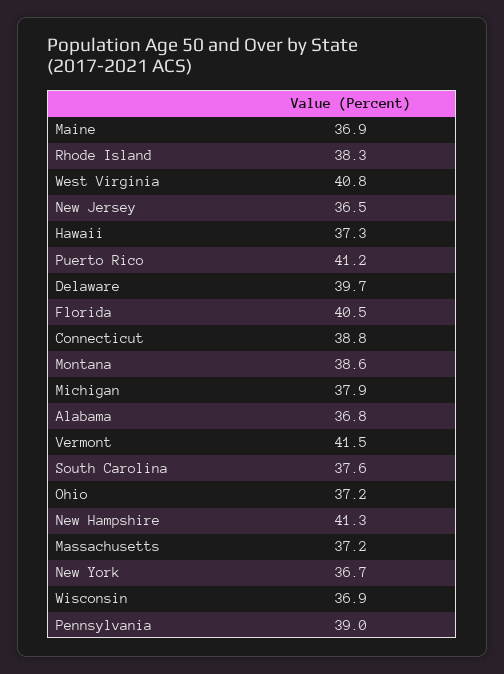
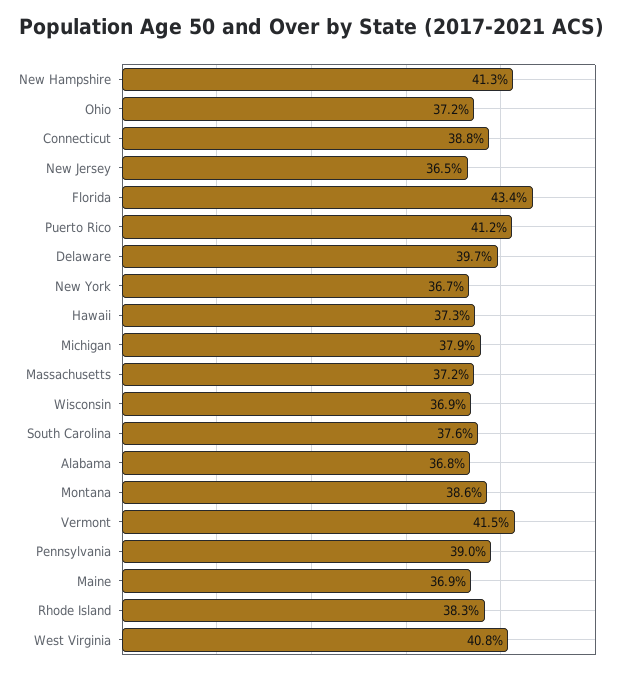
  {
    "Maine": 36.9,
    "Rhode Island": 38.3,
    "West Virginia": 40.8,
    "New Jersey": 36.5,
    "Hawaii": 37.3,
    "Puerto Rico": 41.2,
    "Delaware": 39.7,
-   "Florida": 40.5,
+   "Florida": 43.4,
    "Connecticut": 38.8,
    "Montana": 38.6,
    "Michigan": 37.9,
    "Alabama": 36.8,
    "Vermont": 41.5,
    "South Carolina": 37.6,
    "Ohio": 37.2,
    "New Hampshire": 41.3,
    "Massachusetts": 37.2,
    "New York": 36.7,
    "Wisconsin": 36.9,
    "Pennsylvania": 39
  }

